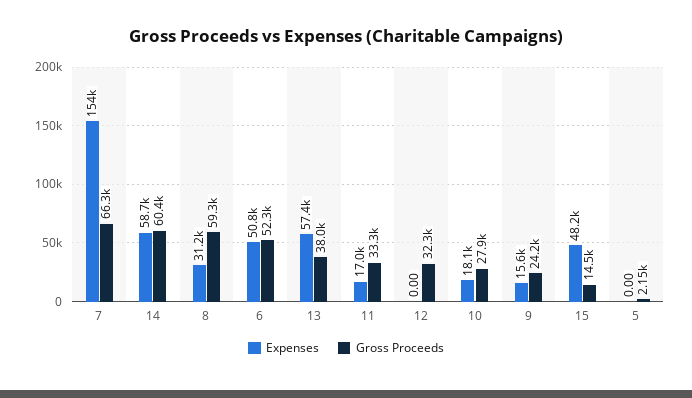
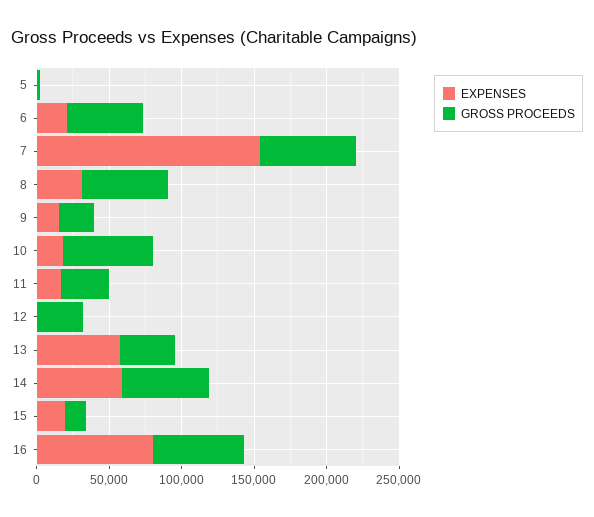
  {
    "Expenses": {
      "7": 154000,
      "14": 58700,
      "8": 31200,
-     "6": 50800,
+     "6": 20000,
      "13": 57400,
      "11": 17000,
      "12": 0,
      "10": 18100,
      "9": 15600,
-     "15": 48200,
+     "15": 20000,
-     "5": 0
+     "5": 0,
+     "16": 80000
    },
    "Gross Proceeds": {
      "7": 66300,
      "14": 60400,
      "8": 59300,
      "6": 52300,
      "13": 38000,
      "11": 33300,
      "12": 32300,
-     "10": 27900,
+     "10": 60000,
      "9": 24200,
      "15": 14500,
-     "5": 2150
+     "5": 2150,
+     "16": 60000
    }
  }

